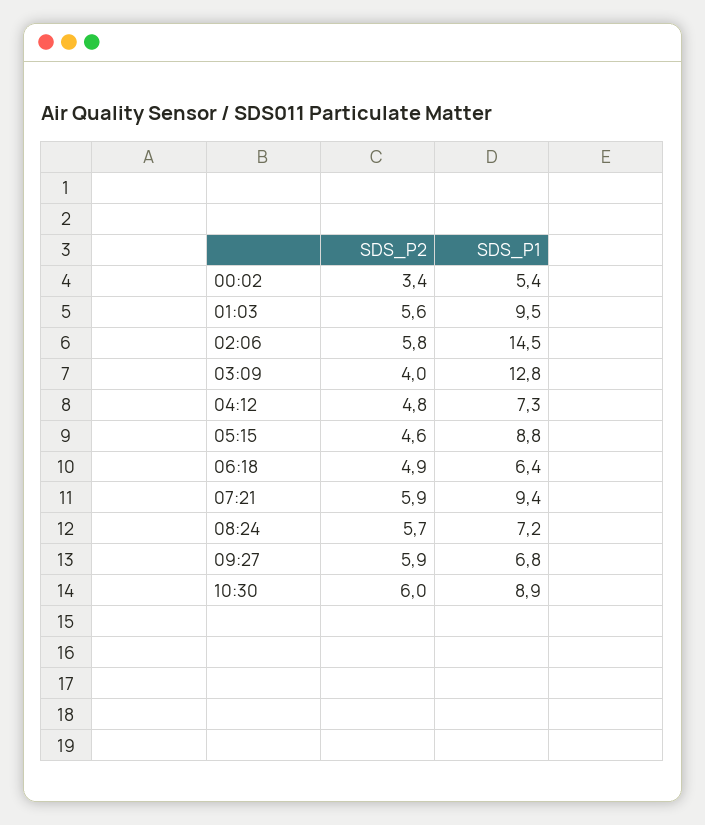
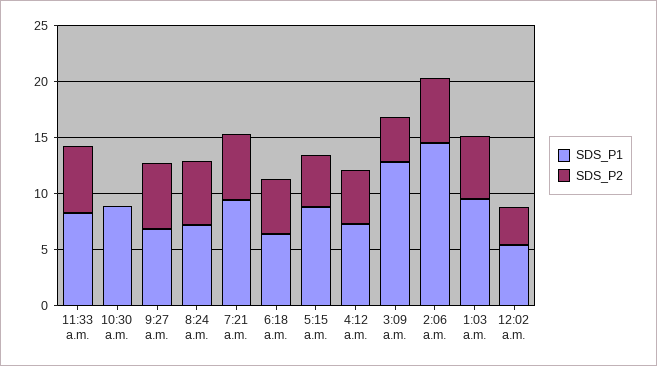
  {
    "SDS_P2": {
      "00:02": 3.4,
      "01:03": 5.6,
      "02:06": 5.8,
      "03:09": 4,
      "04:12": 4.8,
      "05:15": 4.6,
      "06:18": 4.9,
      "07:21": 5.9,
      "08:24": 5.7,
      "09:27": 5.9,
-     "10:30": 6
+     "10:30": 0,
+     "11:33 a.m.": 6
    },
    "SDS_P1": {
      "00:02": 5.4,
      "01:03": 9.5,
      "02:06": 14.5,
      "03:09": 12.8,
      "04:12": 7.3,
      "05:15": 8.8,
      "06:18": 6.4,
      "07:21": 9.4,
      "08:24": 7.2,
      "09:27": 6.8,
-     "10:30": 8.9
+     "10:30": 8.9,
+     "11:33 a.m.": 8
    }
  }

